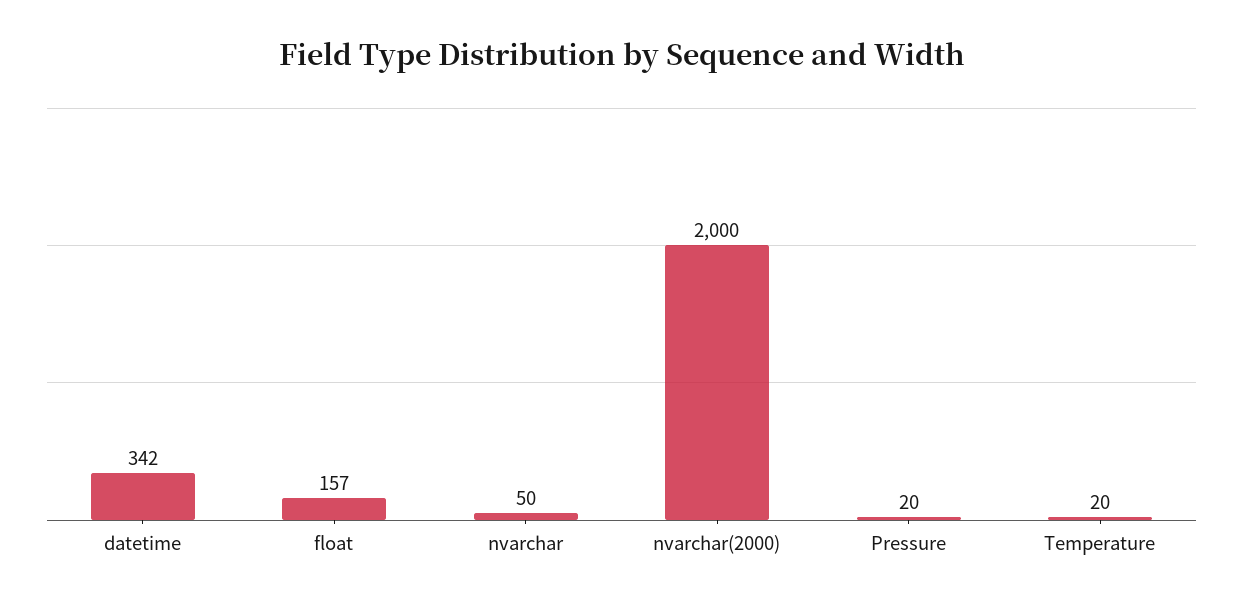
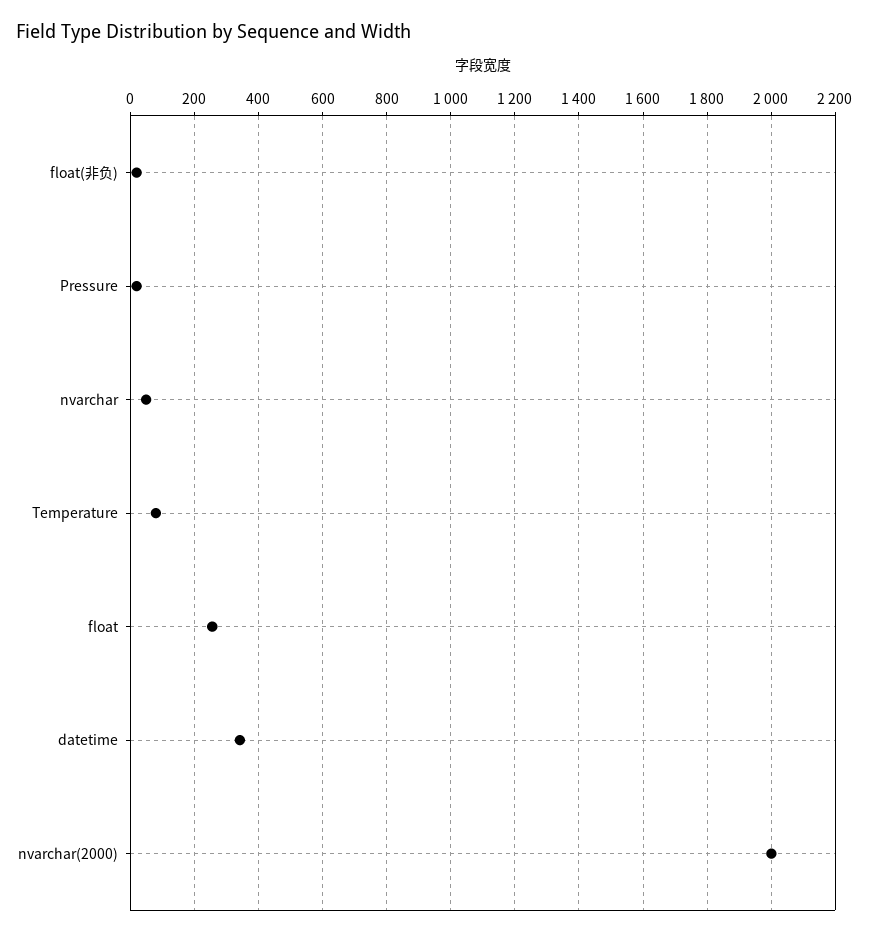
  {
    "datetime": 342,
-   "float": 157,
+   "float": 260,
    "nvarchar": 50,
    "nvarchar(2000)": 2000,
    "Pressure": 20,
-   "Temperature": 20
+   "Temperature": 80,
+   "float(非负)": 20
  }

